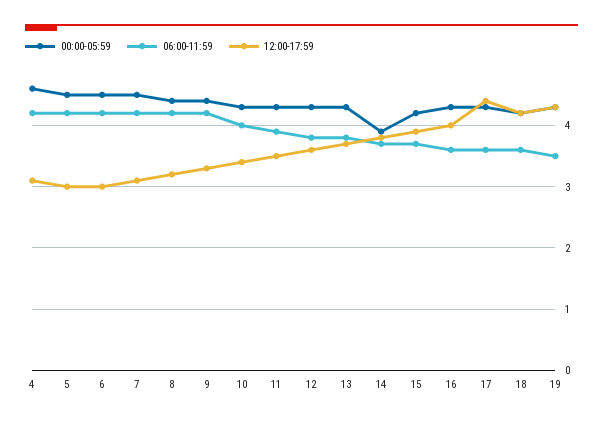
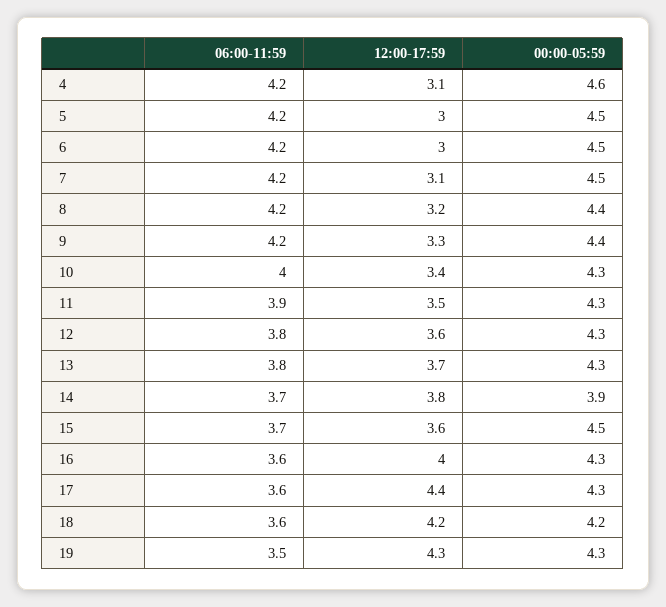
  {
    "00:00-05:59": {
      "4": 4.6,
      "5": 4.5,
      "6": 4.5,
      "7": 4.5,
      "8": 4.4,
      "9": 4.4,
      "10": 4.3,
      "11": 4.3,
      "12": 4.3,
      "13": 4.3,
      "14": 3.9,
-     "15": 4.2,
+     "15": 4.5,
      "16": 4.3,
      "17": 4.3,
      "18": 4.2,
      "19": 4.3
    },
    "06:00-11:59": {
      "4": 4.2,
      "5": 4.2,
      "6": 4.2,
      "7": 4.2,
      "8": 4.2,
      "9": 4.2,
      "10": 4,
      "11": 3.9,
      "12": 3.8,
      "13": 3.8,
      "14": 3.7,
      "15": 3.7,
      "16": 3.6,
      "17": 3.6,
      "18": 3.6,
      "19": 3.5
    },
    "12:00-17:59": {
      "4": 3.1,
      "5": 3,
      "6": 3,
      "7": 3.1,
      "8": 3.2,
      "9": 3.3,
      "10": 3.4,
      "11": 3.5,
      "12": 3.6,
      "13": 3.7,
      "14": 3.8,
-     "15": 3.9,
+     "15": 3.6,
      "16": 4,
      "17": 4.4,
      "18": 4.2,
      "19": 4.3
    }
  }

